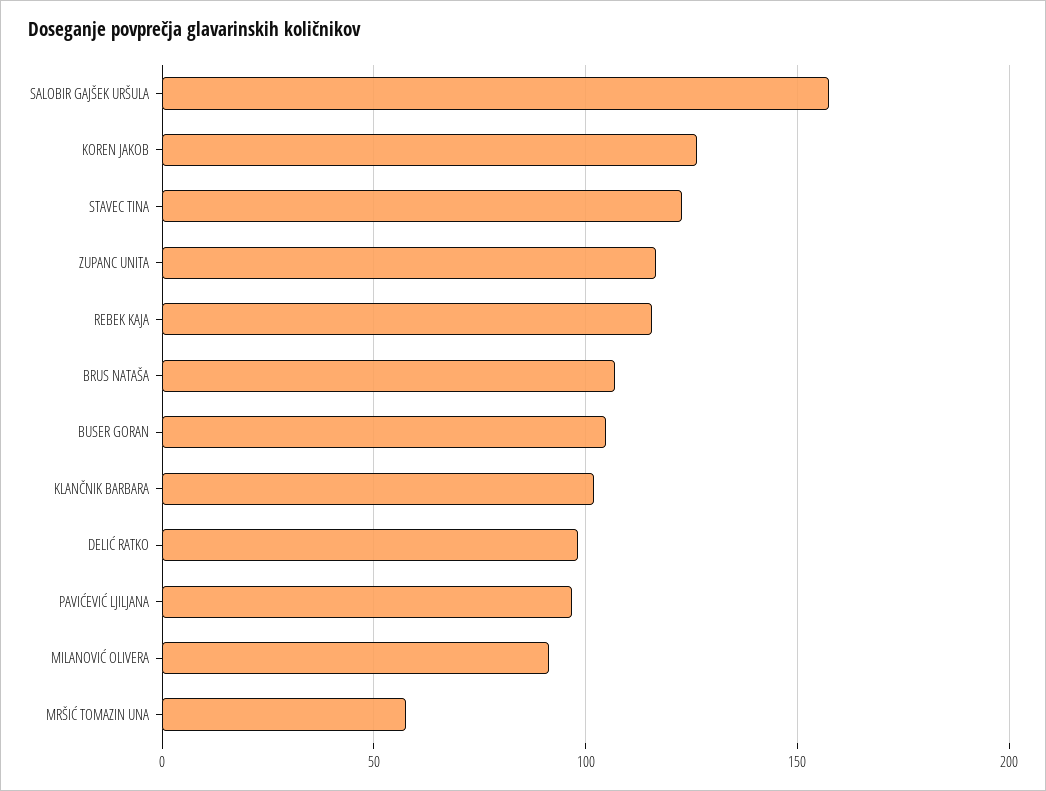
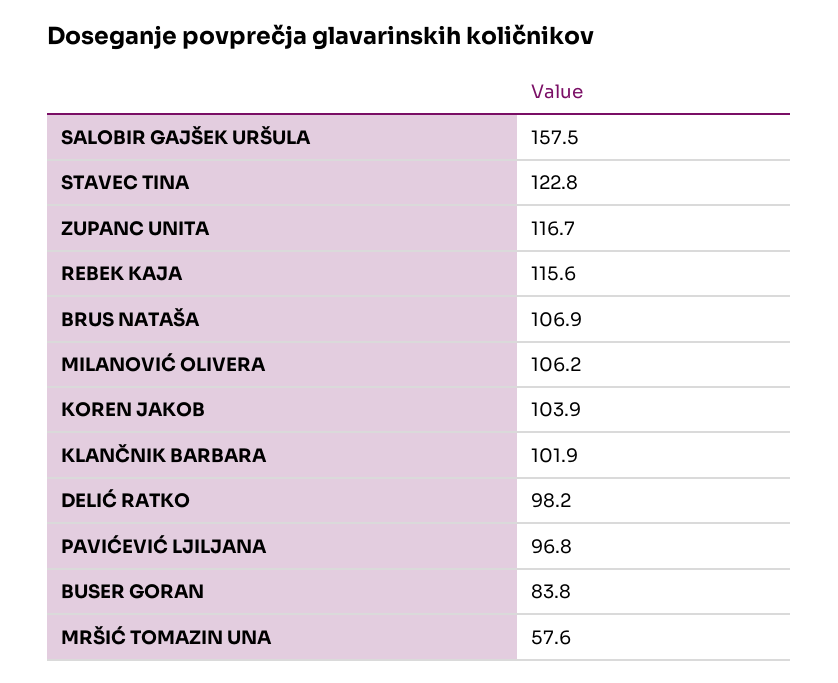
  {
    "SALOBIR GAJŠEK URŠULA": 157.5,
-   "KOREN JAKOB": 125,
+   "KOREN JAKOB": 103.9,
    "STAVEC TINA": 122.8,
    "ZUPANC UNITA": 116.7,
    "REBEK KAJA": 115.6,
    "BRUS NATAŠA": 106.9,
-   "BUSER GORAN": 105,
+   "BUSER GORAN": 83.8,
    "KLANČNIK BARBARA": 101.9,
    "DELIĆ RATKO": 98.2,
    "PAVIĆEVIĆ LJILJANA": 96.8,
-   "MILANOVIĆ OLIVERA": 90,
+   "MILANOVIĆ OLIVERA": 106.2,
    "MRŠIĆ TOMAZIN UNA": 57.6
  }

